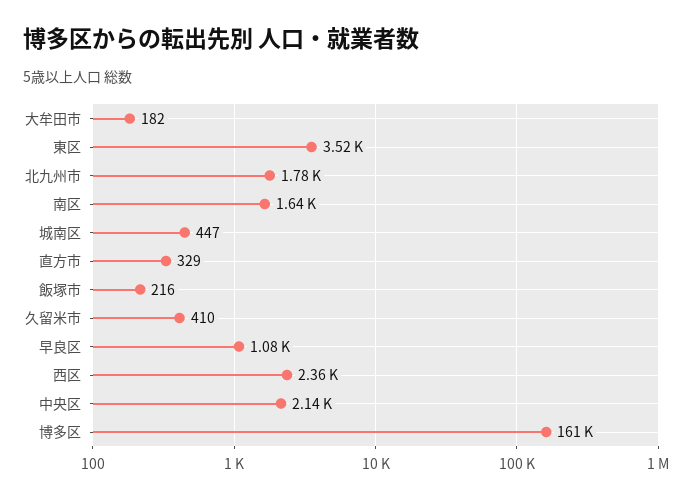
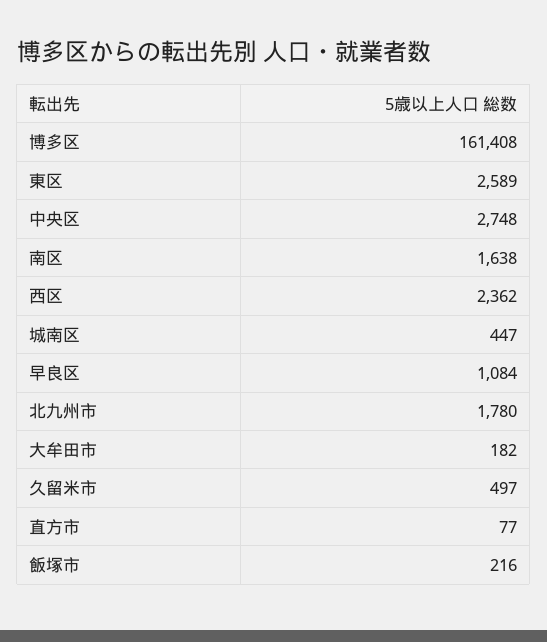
  {
    "大牟田市": 182,
-   "東区": 3520,
+   "東区": 2589,
    "北九州市": 1780,
    "南区": 1638,
    "城南区": 447,
-   "直方市": 329,
+   "直方市": 77,
    "飯塚市": 216,
-   "久留米市": 410,
+   "久留米市": 497,
    "早良区": 1084,
    "西区": 2362,
-   "中央区": 2140,
+   "中央区": 2748,
    "博多区": 161408
  }

